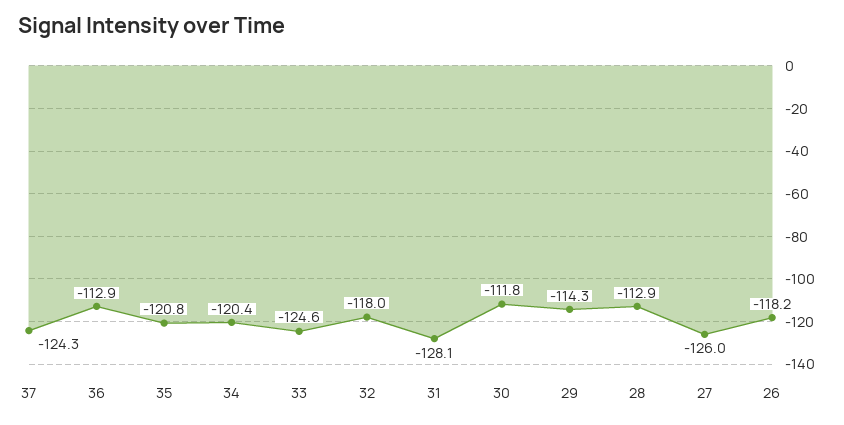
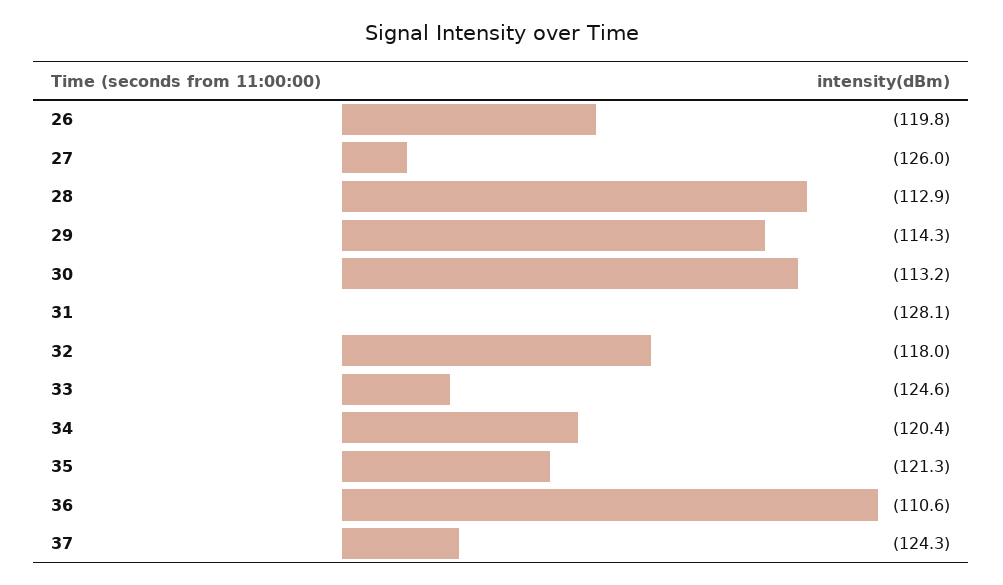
  {
    "37": -124.3,
-   "36": -112.9,
+   "36": -110.6,
-   "35": -120.8,
+   "35": -121.3,
    "34": -120.4,
    "33": -124.6,
    "32": -118,
    "31": -128.1,
-   "30": -111.8,
+   "30": -113.2,
    "29": -114.3,
    "28": -112.9,
    "27": -126,
-   "26": -118.2
+   "26": -119.8
  }

